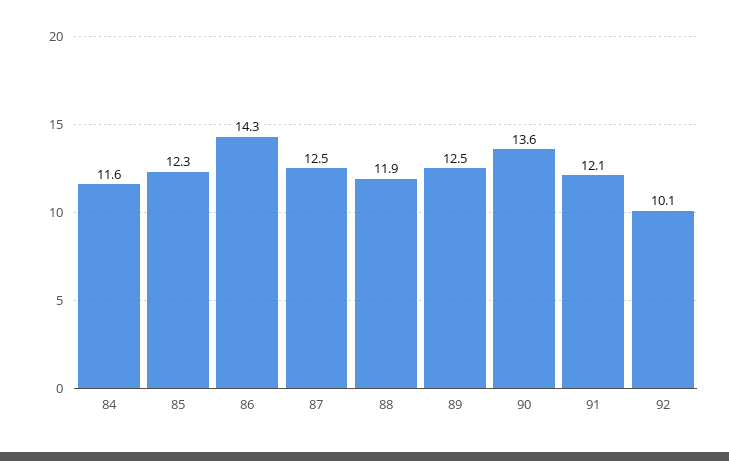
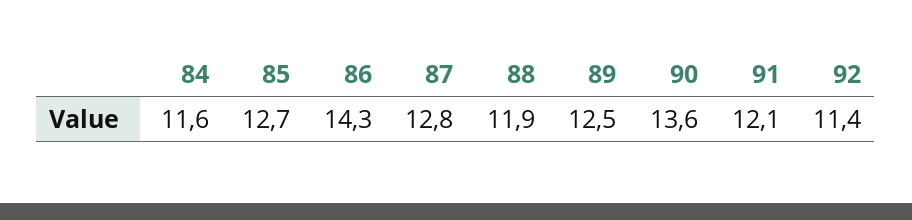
  {
    "84": 11.6,
-   "85": 12.3,
+   "85": 12.7,
    "86": 14.3,
-   "87": 12.5,
+   "87": 12.8,
    "88": 11.9,
    "89": 12.5,
    "90": 13.6,
    "91": 12.1,
-   "92": 10.1
+   "92": 11.4
  }

